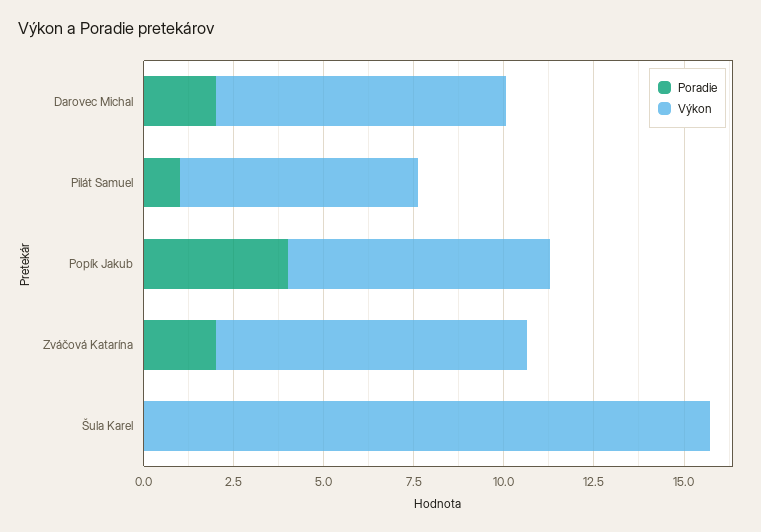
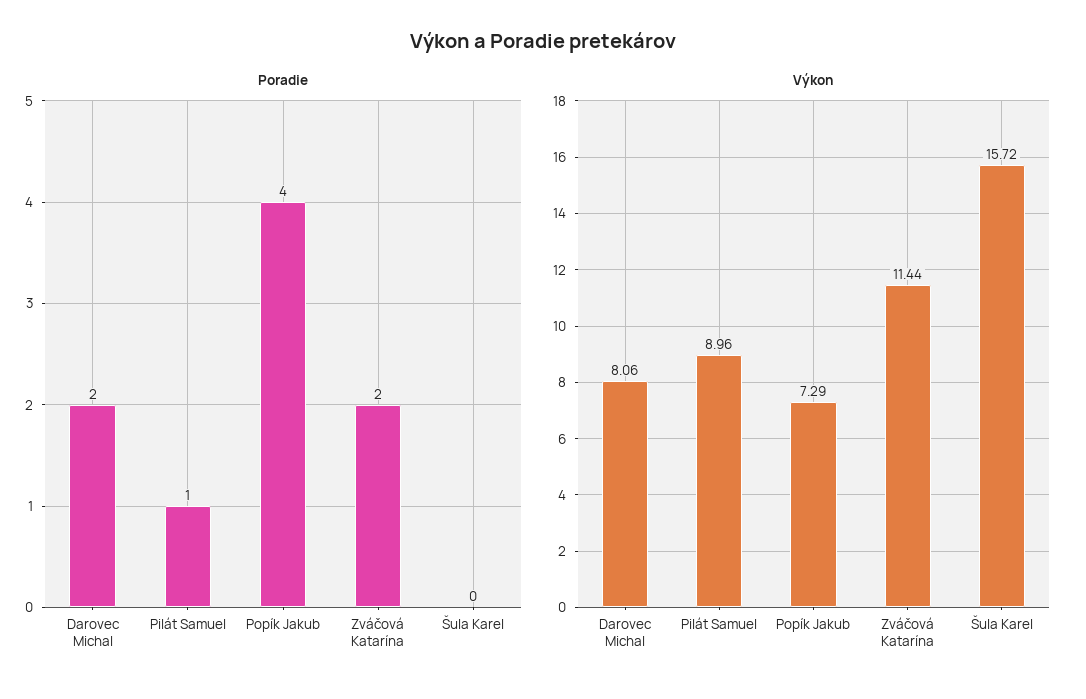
  {
    "Poradie": {
      "Darovec Michal": 2,
      "Pilát Samuel": 1,
      "Popík Jakub": 4,
      "Zváčová Katarína": 2,
      "Šula Karel": 0
    },
    "Výkon": {
      "Darovec Michal": 8.06,
-     "Pilát Samuel": 6.5,
+     "Pilát Samuel": 8.96,
      "Popík Jakub": 7.29,
-     "Zváčová Katarína": 8.5,
+     "Zváčová Katarína": 11.44,
      "Šula Karel": 15.72
    }
  }

